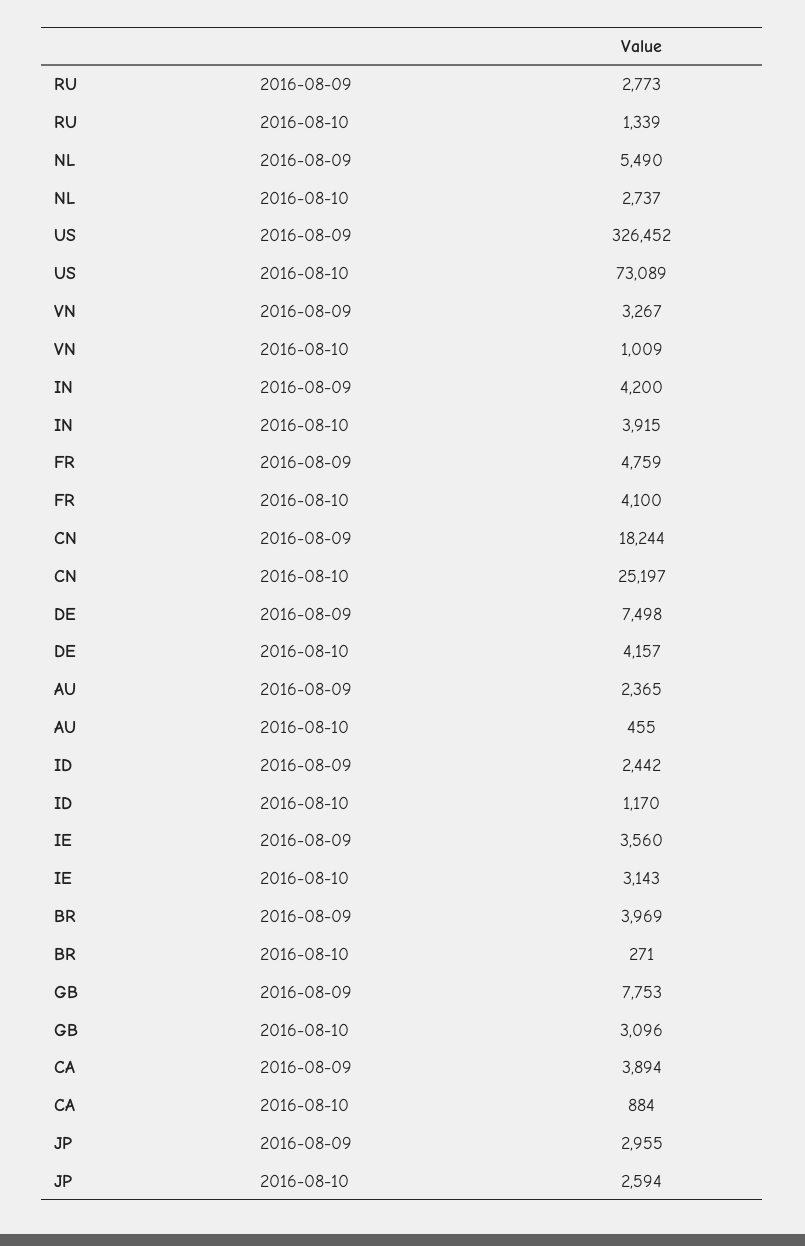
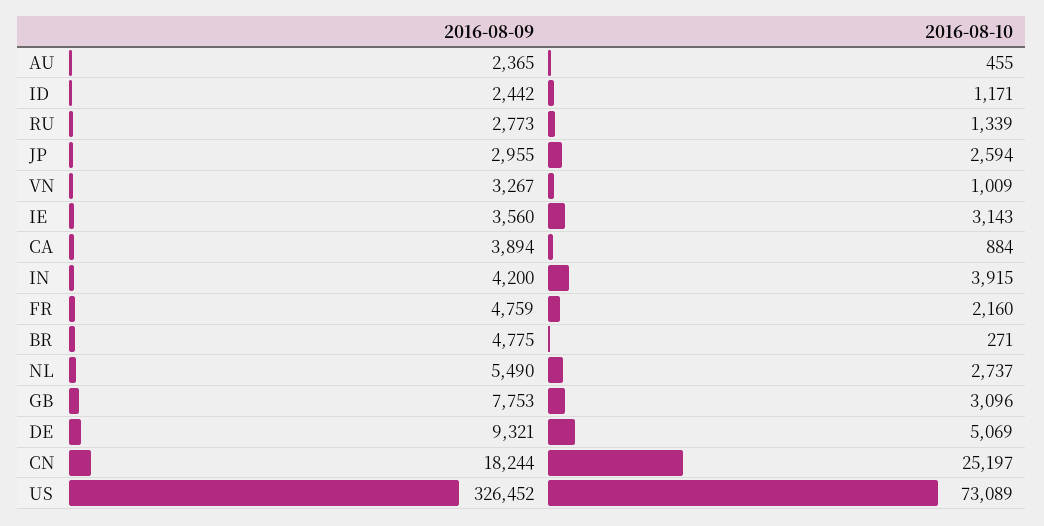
  {
    "RU": {
      "2016-08-09": 2773,
      "2016-08-10": 1339
    },
    "NL": {
      "2016-08-09": 5490,
      "2016-08-10": 2737
    },
    "US": {
      "2016-08-09": 326452,
      "2016-08-10": 73089
    },
    "VN": {
      "2016-08-09": 3267,
      "2016-08-10": 1009
    },
    "IN": {
      "2016-08-09": 4200,
      "2016-08-10": 3915
    },
    "FR": {
      "2016-08-09": 4759,
-     "2016-08-10": 4100
+     "2016-08-10": 2160
    },
    "CN": {
      "2016-08-09": 18244,
      "2016-08-10": 25197
    },
    "DE": {
-     "2016-08-09": 7498,
+     "2016-08-09": 9321,
-     "2016-08-10": 4157
+     "2016-08-10": 5069
    },
    "AU": {
      "2016-08-09": 2365,
      "2016-08-10": 455
    },
    "ID": {
      "2016-08-09": 2442,
-     "2016-08-10": 1170
+     "2016-08-10": 1171
    },
    "IE": {
      "2016-08-09": 3560,
      "2016-08-10": 3143
    },
    "BR": {
-     "2016-08-09": 3969,
+     "2016-08-09": 4775,
      "2016-08-10": 271
    },
    "GB": {
      "2016-08-09": 7753,
      "2016-08-10": 3096
    },
    "CA": {
      "2016-08-09": 3894,
      "2016-08-10": 884
    },
    "JP": {
      "2016-08-09": 2955,
      "2016-08-10": 2594
    }
  }

